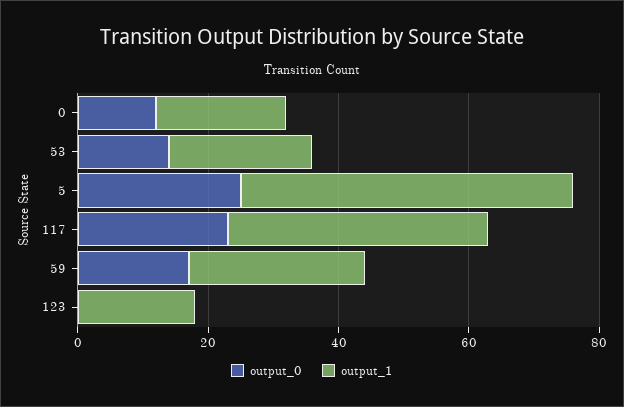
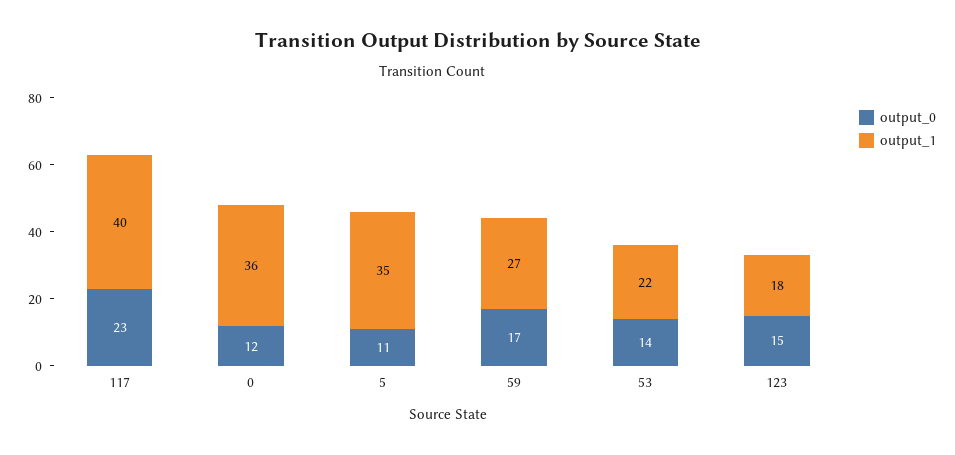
  {
    "output_0": {
      "0": 12,
      "53": 14,
-     "5": 25,
+     "5": 11,
      "117": 23,
      "59": 17,
-     "123": 0
+     "123": 15
    },
    "output_1": {
-     "0": 20,
+     "0": 36,
      "53": 22,
-     "5": 50,
+     "5": 35,
      "117": 40,
      "59": 27,
      "123": 18
    }
  }

